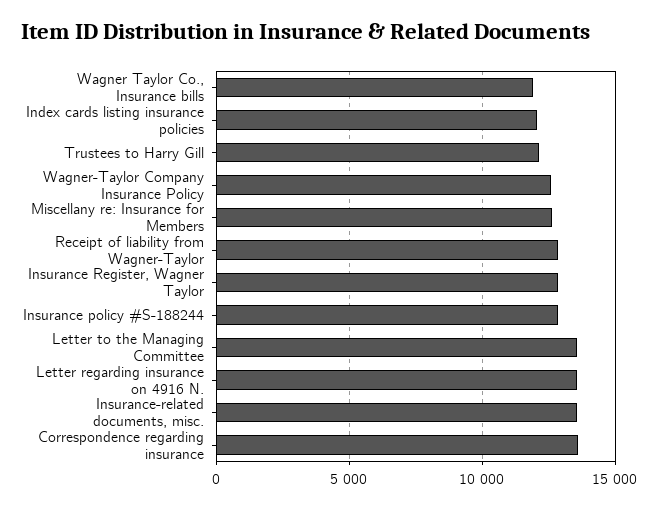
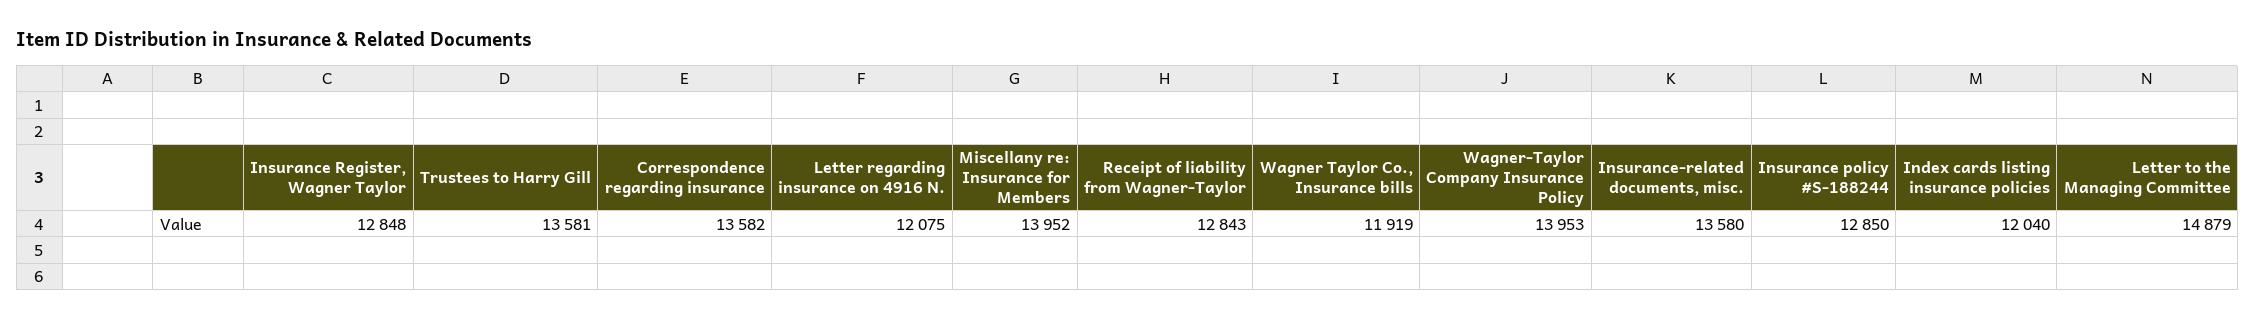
  {
    "Wagner Taylor Co., Insurance bills": 11919,
    "Index cards listing insurance policies": 12040,
-   "Trustees to Harry Gill": 12000,
+   "Trustees to Harry Gill": 13581,
-   "Wagner-Taylor Company Insurance Policy": 12500,
+   "Wagner-Taylor Company Insurance Policy": 13953,
-   "Miscellany re: Insurance for Members": 12500,
+   "Miscellany re: Insurance for Members": 13952,
    "Receipt of liability from Wagner-Taylor": 12843,
    "Insurance Register, Wagner Taylor": 12848,
    "Insurance policy #S-188244": 12850,
-   "Letter to the Managing Committee": 13500,
+   "Letter to the Managing Committee": 14879,
-   "Letter regarding insurance on 4916 N.": 13500,
+   "Letter regarding insurance on 4916 N.": 12075,
    "Insurance-related documents, misc.": 13580,
    "Correspondence regarding insurance": 13582
  }

